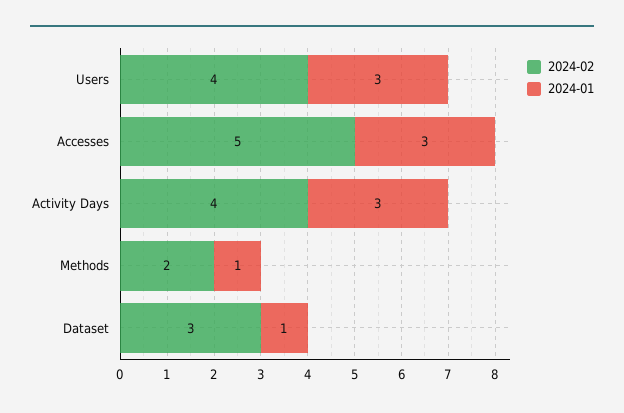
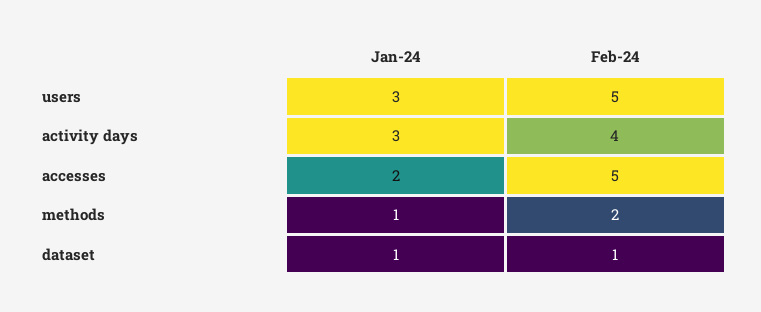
  {
    "2024-02": {
-     "Users": 4,
+     "Users": 5,
      "Accesses": 5,
      "Activity Days": 4,
      "Methods": 2,
-     "Dataset": 3
+     "Dataset": 1
    },
    "2024-01": {
      "Users": 3,
-     "Accesses": 3,
+     "Accesses": 2,
      "Activity Days": 3,
      "Methods": 1,
      "Dataset": 1
    }
  }

